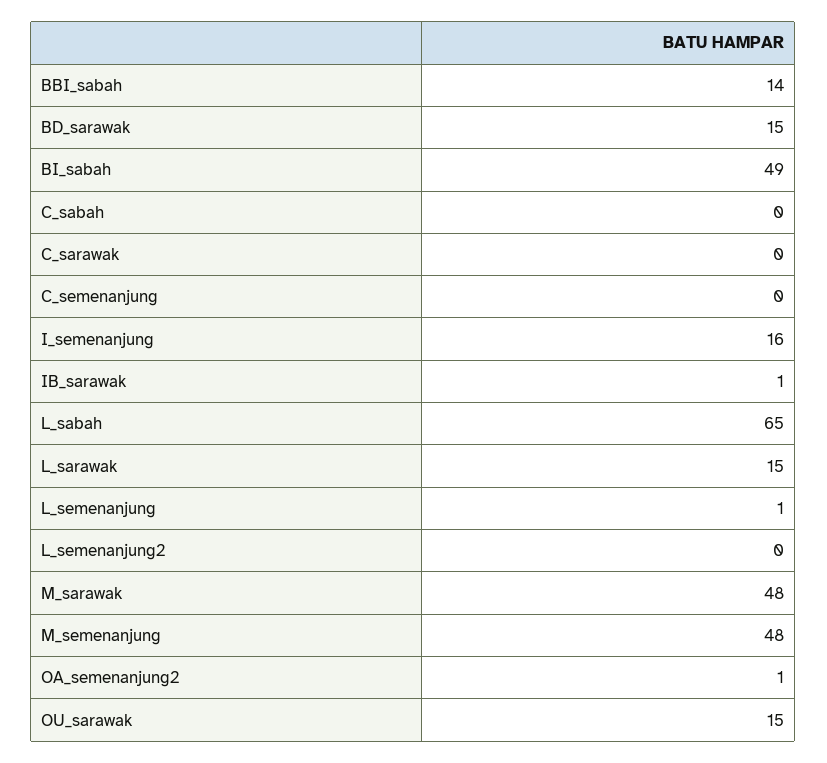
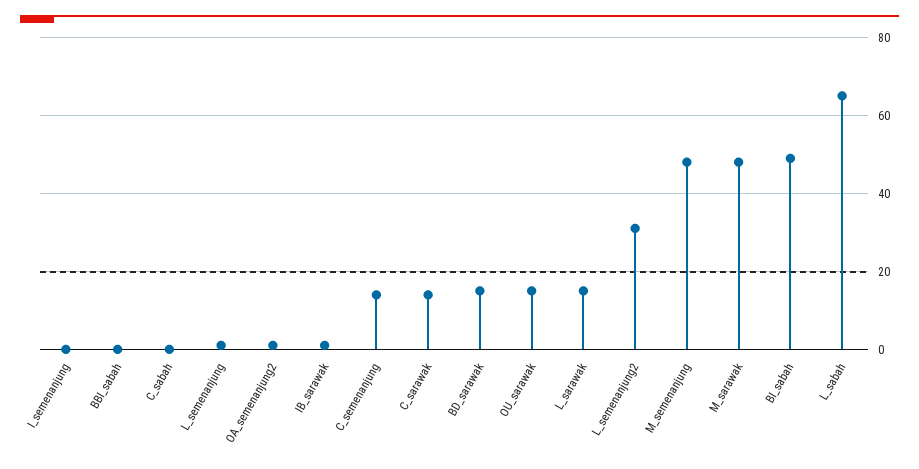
  {
-   "BBI_sabah": 14,
+   "BBI_sabah": 0,
    "BD_sarawak": 15,
    "BI_sabah": 49,
    "C_sabah": 0,
-   "C_sarawak": 0,
+   "C_sarawak": 15,
-   "C_semenanjung": 0,
+   "C_semenanjung": 15,
-   "I_semenanjung": 16,
+   "I_semenanjung": 0,
    "IB_sarawak": 1,
    "L_sabah": 65,
    "L_sarawak": 15,
    "L_semenanjung": 1,
-   "L_semenanjung2": 0,
+   "L_semenanjung2": 30,
    "M_sarawak": 48,
    "M_semenanjung": 48,
    "OA_semenanjung2": 1,
    "OU_sarawak": 15
  }

